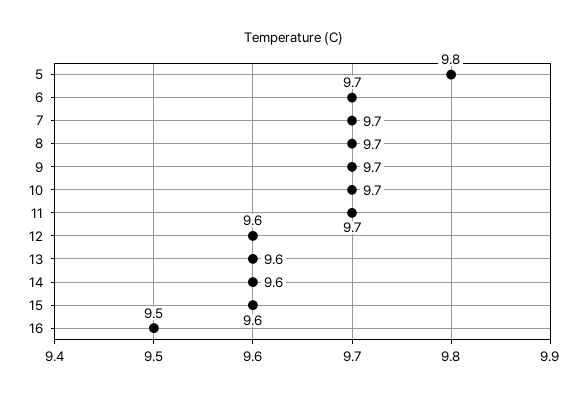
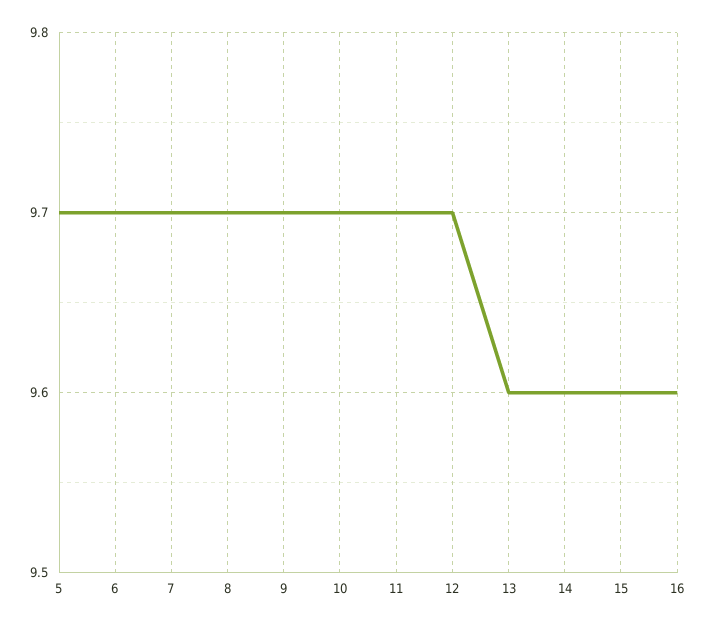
  {
-   "5": 9.8,
+   "5": 9.7,
    "6": 9.7,
    "7": 9.7,
    "8": 9.7,
    "9": 9.7,
    "10": 9.7,
    "11": 9.7,
-   "12": 9.6,
+   "12": 9.7,
    "13": 9.6,
    "14": 9.6,
    "15": 9.6,
-   "16": 9.5
+   "16": 9.6
  }

